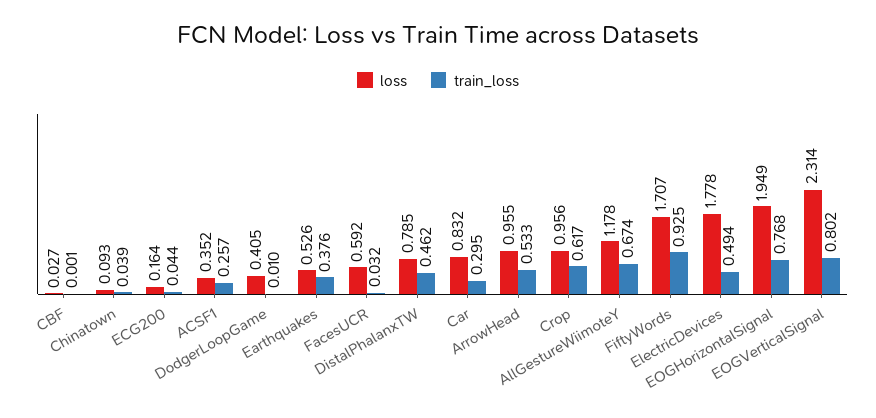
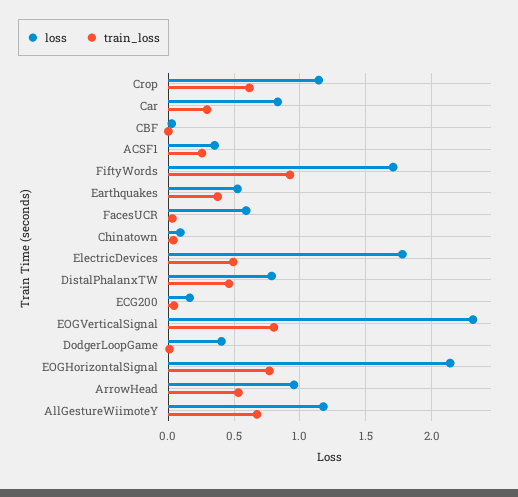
  {
    "loss": {
      "CBF": 0.027,
      "Chinatown": 0.093,
      "ECG200": 0.164,
      "ACSF1": 0.352,
      "DodgerLoopGame": 0.405,
      "Earthquakes": 0.526,
      "FacesUCR": 0.592,
      "DistalPhalanxTW": 0.785,
      "Car": 0.832,
      "ArrowHead": 0.955,
-     "Crop": 0.956,
+     "Crop": 1.15,
      "AllGestureWiimoteY": 1.178,
      "FiftyWords": 1.707,
      "ElectricDevices": 1.778,
-     "EOGHorizontalSignal": 1.949,
+     "EOGHorizontalSignal": 2.15,
      "EOGVerticalSignal": 2.314
    },
    "train_loss": {
      "CBF": 0.001,
      "Chinatown": 0.039,
      "ECG200": 0.044,
      "ACSF1": 0.257,
      "DodgerLoopGame": 0.01,
      "Earthquakes": 0.376,
      "FacesUCR": 0.032,
      "DistalPhalanxTW": 0.462,
      "Car": 0.295,
      "ArrowHead": 0.533,
      "Crop": 0.617,
      "AllGestureWiimoteY": 0.674,
      "FiftyWords": 0.925,
      "ElectricDevices": 0.494,
      "EOGHorizontalSignal": 0.768,
      "EOGVerticalSignal": 0.802
    }
  }

